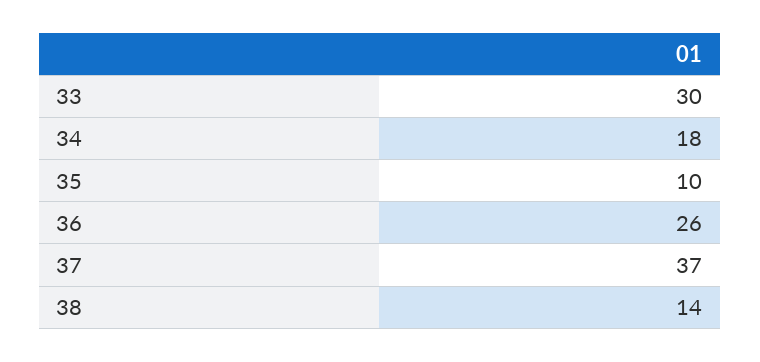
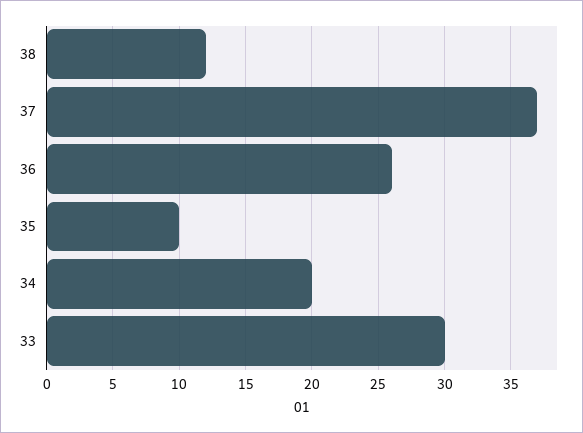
  {
    "33": 30,
-   "34": 18,
+   "34": 20,
    "35": 10,
    "36": 26,
    "37": 37,
-   "38": 14
+   "38": 12
  }

